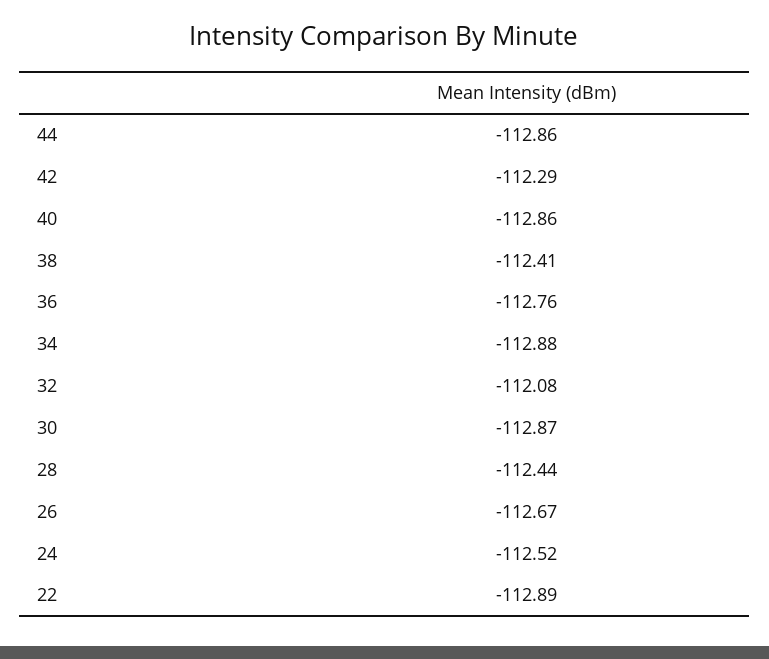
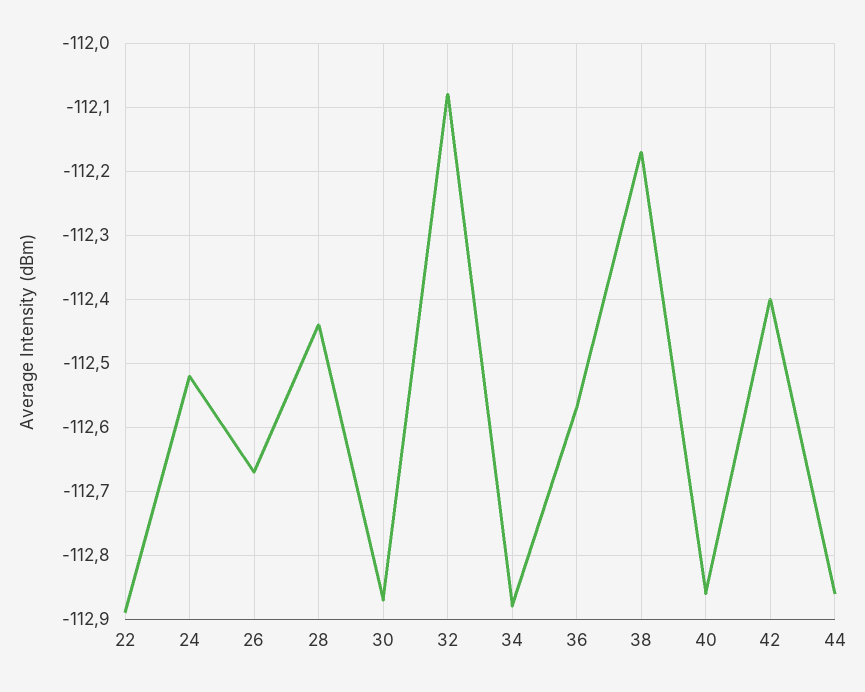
  {
    "44": -112.86,
-   "42": -112.29,
+   "42": -112.4,
    "40": -112.86,
-   "38": -112.41,
+   "38": -112.17,
-   "36": -112.76,
+   "36": -112.57,
    "34": -112.88,
    "32": -112.08,
    "30": -112.87,
    "28": -112.44,
    "26": -112.67,
    "24": -112.52,
    "22": -112.89
  }

